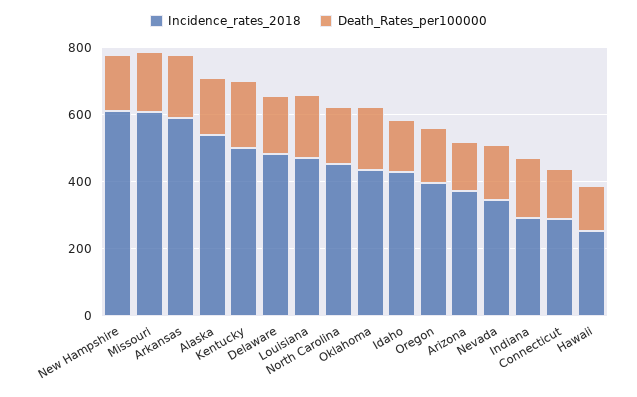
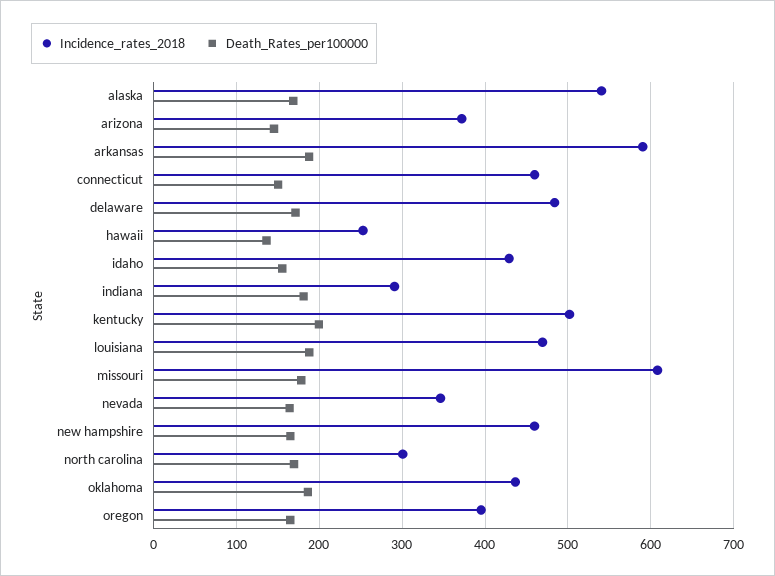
  {
    "Incidence_rates_2018": {
-     "New Hampshire": 600,
+     "New Hampshire": 460,
      "Missouri": 610,
      "Arkansas": 590,
      "Alaska": 540,
      "Kentucky": 500,
      "Delaware": 480,
      "Louisiana": 470,
-     "North Carolina": 450,
+     "North Carolina": 300,
      "Oklahoma": 440,
      "Idaho": 430,
      "Oregon": 400,
      "Arizona": 370,
      "Nevada": 350,
      "Indiana": 290,
-     "Connecticut": 300,
+     "Connecticut": 460,
      "Hawaii": 250
    },
    "Death_Rates_per100000": {
      "New Hampshire": 160,
      "Missouri": 180,
      "Arkansas": 190,
      "Alaska": 170,
      "Kentucky": 200,
      "Delaware": 170,
      "Louisiana": 190,
      "North Carolina": 170,
      "Oklahoma": 190,
      "Idaho": 160,
      "Oregon": 160,
      "Arizona": 150,
      "Nevada": 160,
      "Indiana": 180,
      "Connecticut": 150,
      "Hawaii": 140
    }
  }

